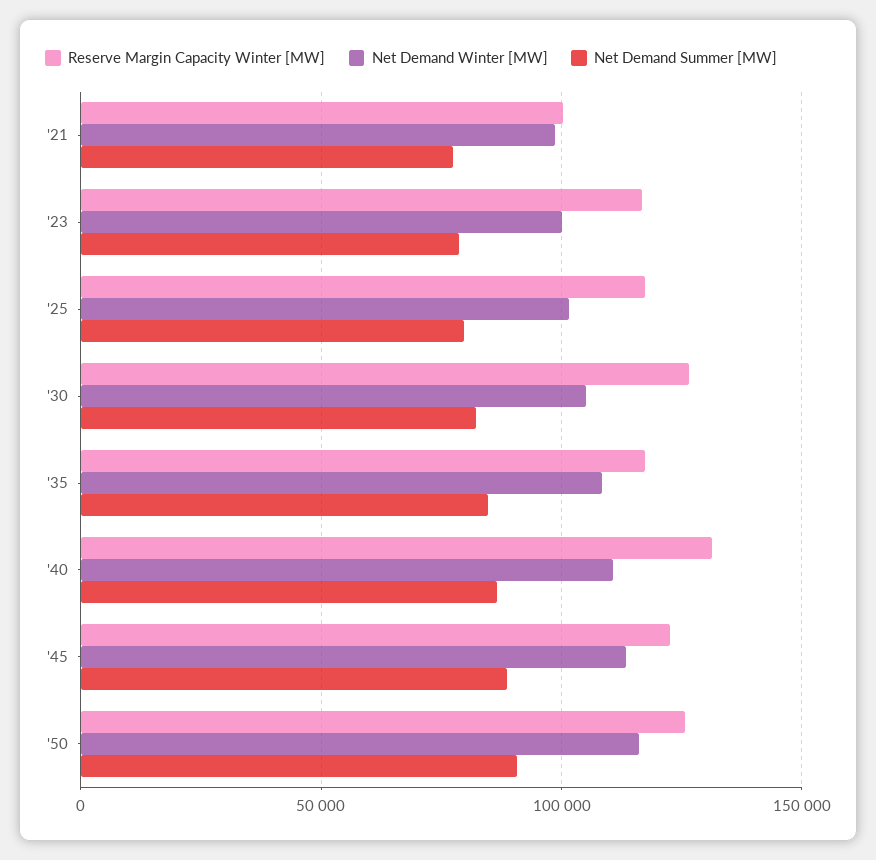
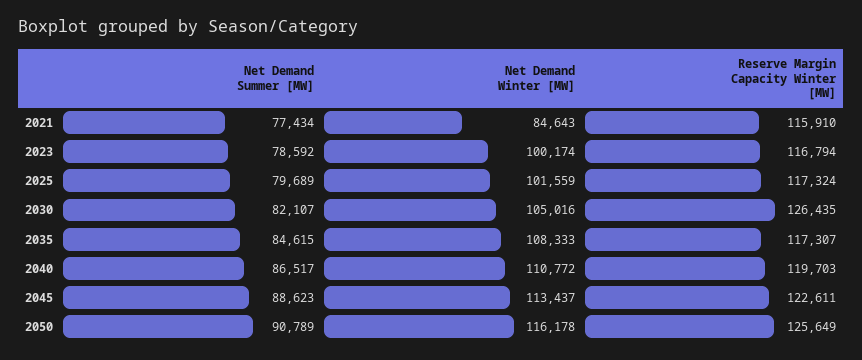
  {
    "Reserve Margin Capacity Winter [MW]": {
-     "'21": 100000,
+     "'21": 115910,
      "'23": 116794,
      "'25": 117324,
      "'30": 126435,
      "'35": 117307,
-     "'40": 130000,
+     "'40": 119703,
      "'45": 122611,
      "'50": 125649
    },
    "Net Demand Winter [MW]": {
-     "'21": 100000,
+     "'21": 84643,
      "'23": 100174,
      "'25": 101559,
      "'30": 105016,
      "'35": 108333,
      "'40": 110772,
      "'45": 113437,
      "'50": 116178
    },
    "Net Demand Summer [MW]": {
      "'21": 77434,
      "'23": 78592,
      "'25": 79689,
      "'30": 82107,
      "'35": 84615,
      "'40": 86517,
      "'45": 88623,
      "'50": 90789
    }
  }

